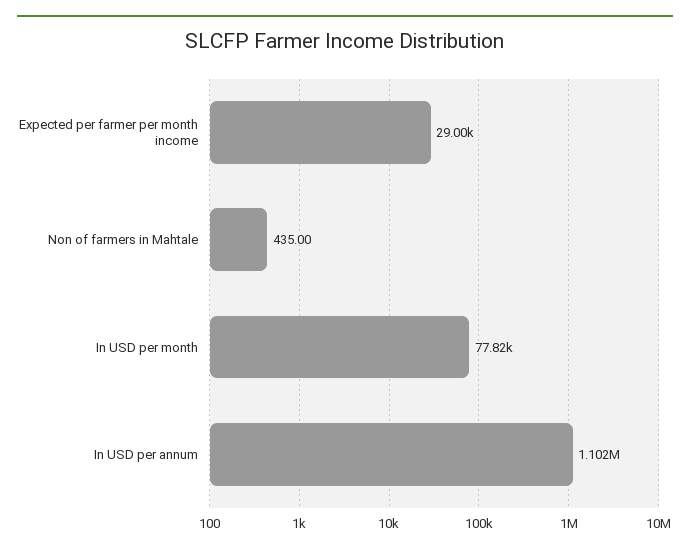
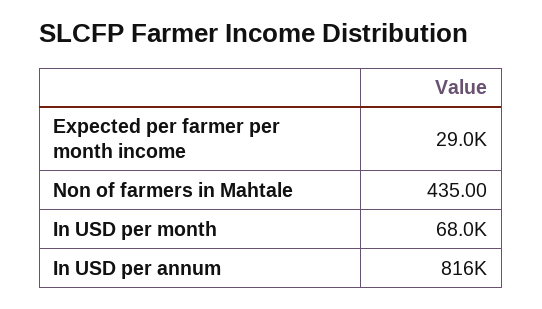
  {
    "Expected per farmer per month income": 29000,
    "Non of farmers in Mahtale": 435,
-   "In USD per month": 77820,
+   "In USD per month": 68000,
-   "In USD per annum": 1102000
+   "In USD per annum": 816000
  }

